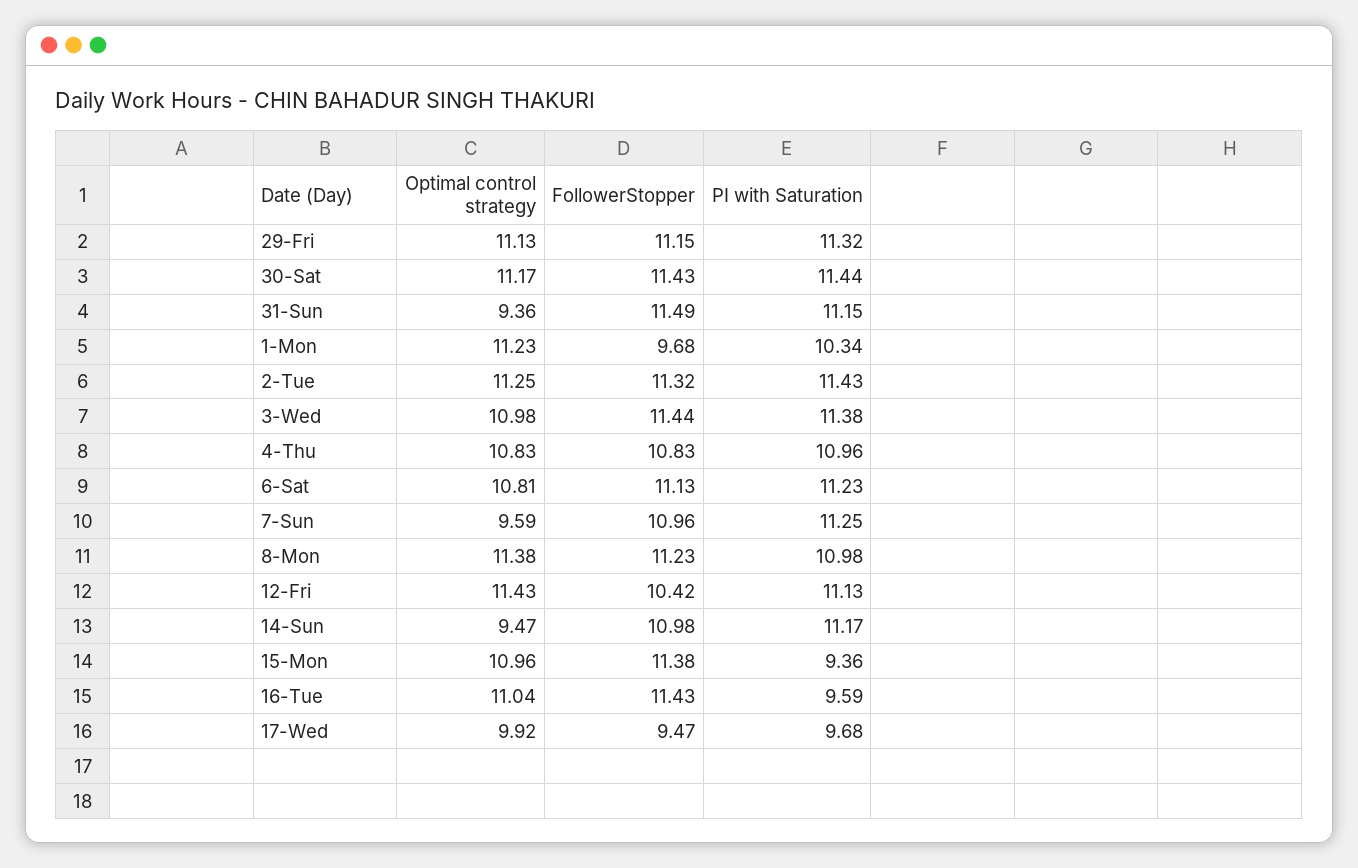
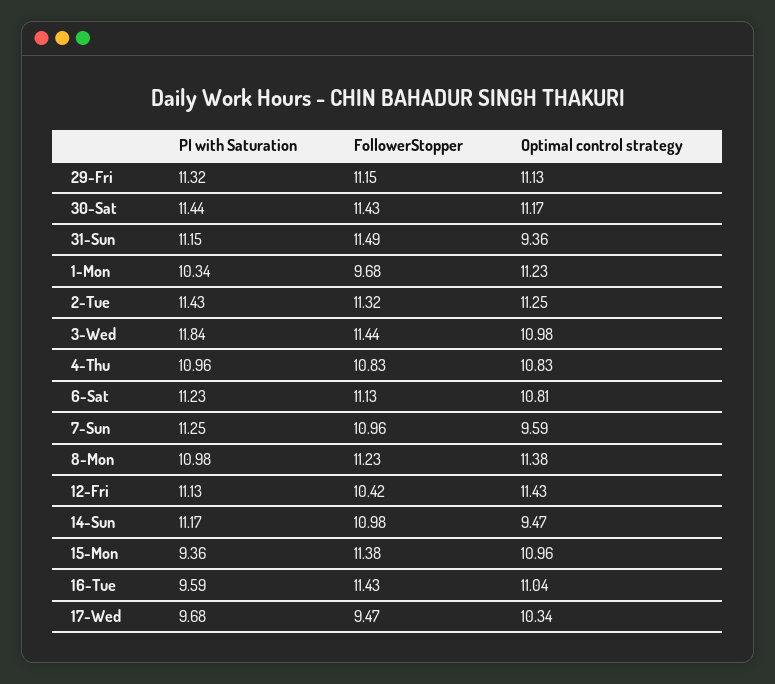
  {
    "Optimal control strategy": {
      "29-Fri": 11.13,
      "30-Sat": 11.17,
      "31-Sun": 9.36,
      "1-Mon": 11.23,
      "2-Tue": 11.25,
      "3-Wed": 10.98,
      "4-Thu": 10.83,
      "6-Sat": 10.81,
      "7-Sun": 9.59,
      "8-Mon": 11.38,
      "12-Fri": 11.43,
      "14-Sun": 9.47,
      "15-Mon": 10.96,
      "16-Tue": 11.04,
-     "17-Wed": 9.92
+     "17-Wed": 10.34
    },
    "FollowerStopper": {
      "29-Fri": 11.15,
      "30-Sat": 11.43,
      "31-Sun": 11.49,
      "1-Mon": 9.68,
      "2-Tue": 11.32,
      "3-Wed": 11.44,
      "4-Thu": 10.83,
      "6-Sat": 11.13,
      "7-Sun": 10.96,
      "8-Mon": 11.23,
      "12-Fri": 10.42,
      "14-Sun": 10.98,
      "15-Mon": 11.38,
      "16-Tue": 11.43,
      "17-Wed": 9.47
    },
    "PI with Saturation": {
      "29-Fri": 11.32,
      "30-Sat": 11.44,
      "31-Sun": 11.15,
      "1-Mon": 10.34,
      "2-Tue": 11.43,
-     "3-Wed": 11.38,
+     "3-Wed": 11.84,
      "4-Thu": 10.96,
      "6-Sat": 11.23,
      "7-Sun": 11.25,
      "8-Mon": 10.98,
      "12-Fri": 11.13,
      "14-Sun": 11.17,
      "15-Mon": 9.36,
      "16-Tue": 9.59,
      "17-Wed": 9.68
    }
  }

